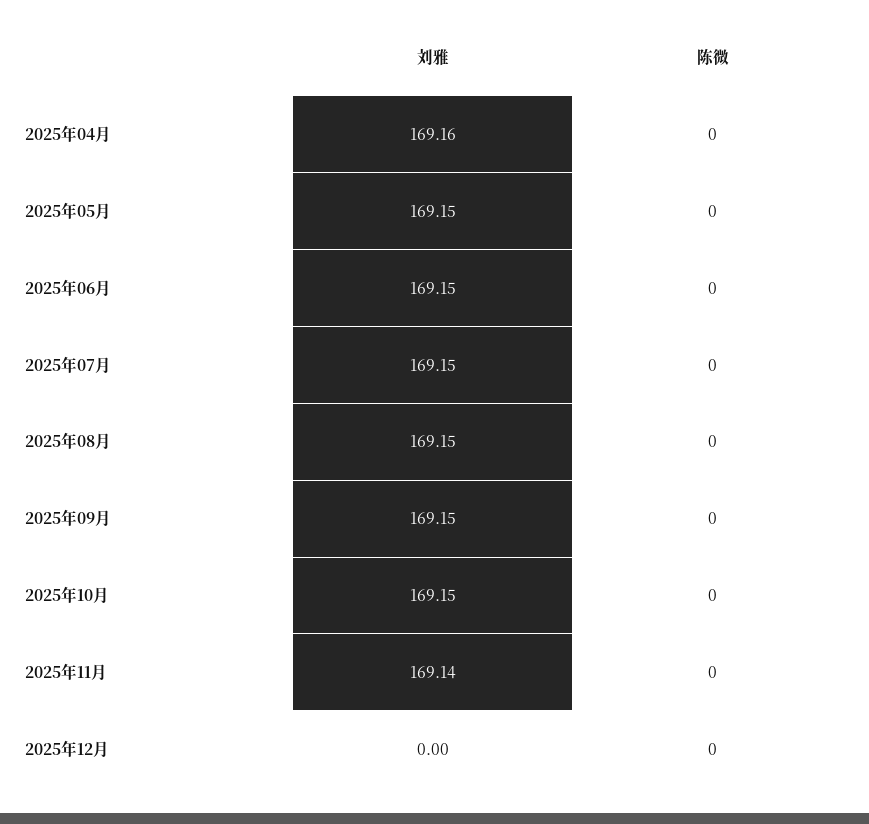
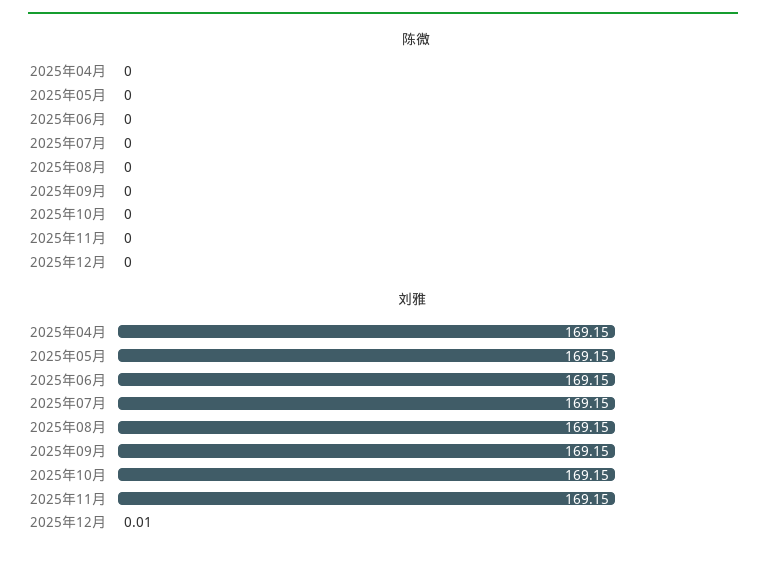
  {
    "刘雅": {
-     "2025年04月": 169.16,
+     "2025年04月": 169.15,
      "2025年05月": 169.15,
      "2025年06月": 169.15,
      "2025年07月": 169.15,
      "2025年08月": 169.15,
      "2025年09月": 169.15,
      "2025年10月": 169.15,
-     "2025年11月": 169.14,
+     "2025年11月": 169.15,
-     "2025年12月": 0
+     "2025年12月": 0.01
    },
    "陈微": {
      "2025年04月": 0,
      "2025年05月": 0,
      "2025年06月": 0,
      "2025年07月": 0,
      "2025年08月": 0,
      "2025年09月": 0,
      "2025年10月": 0,
      "2025年11月": 0,
      "2025年12月": 0
    }
  }

